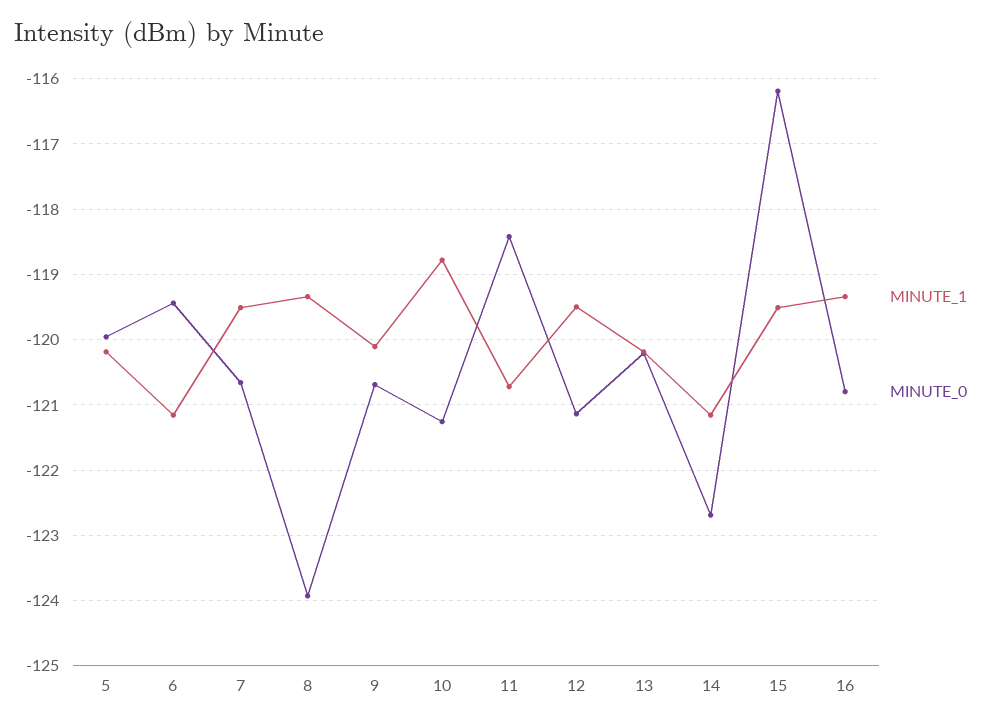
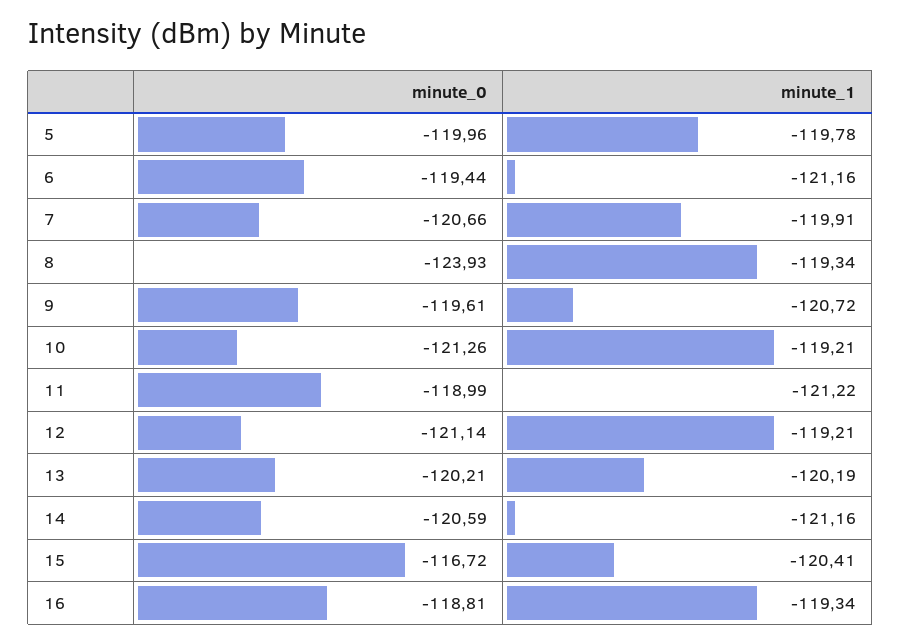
  {
    "MINUTE_1": {
-     "5": -120.2,
+     "5": -119.78,
      "6": -121.16,
-     "7": -119.5,
+     "7": -119.91,
      "8": -119.34,
-     "9": -120.1,
+     "9": -120.72,
-     "10": -118.8,
+     "10": -119.21,
-     "11": -120.7,
+     "11": -121.22,
-     "12": -119.5,
+     "12": -119.21,
      "13": -120.19,
      "14": -121.16,
-     "15": -119.5,
+     "15": -120.41,
      "16": -119.34
    },
    "MINUTE_0": {
      "5": -119.96,
      "6": -119.44,
      "7": -120.66,
      "8": -123.93,
-     "9": -120.7,
+     "9": -119.61,
      "10": -121.26,
-     "11": -118.4,
+     "11": -118.99,
      "12": -121.14,
      "13": -120.21,
-     "14": -122.7,
+     "14": -120.59,
-     "15": -116.2,
+     "15": -116.72,
-     "16": -120.8
+     "16": -118.81
    }
  }

